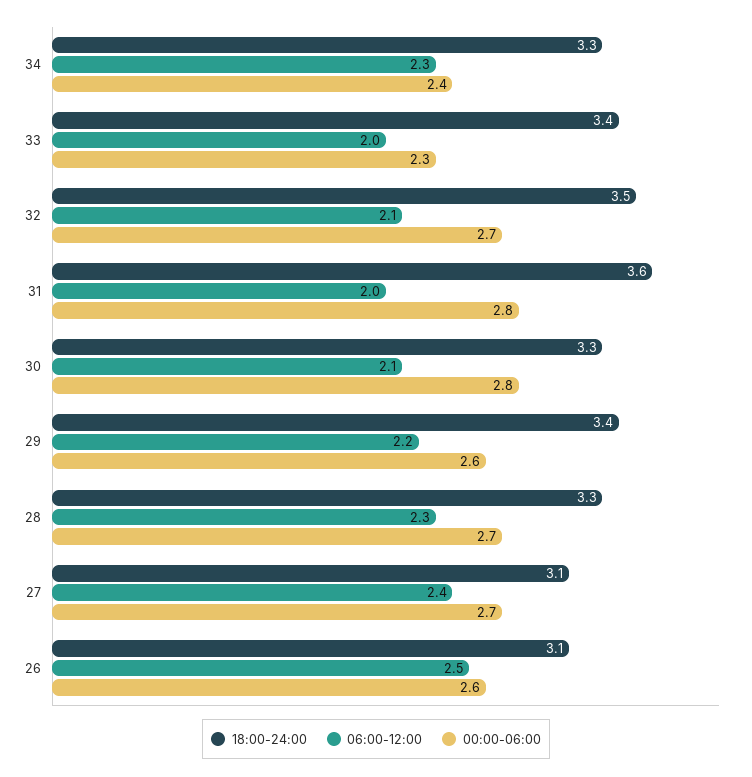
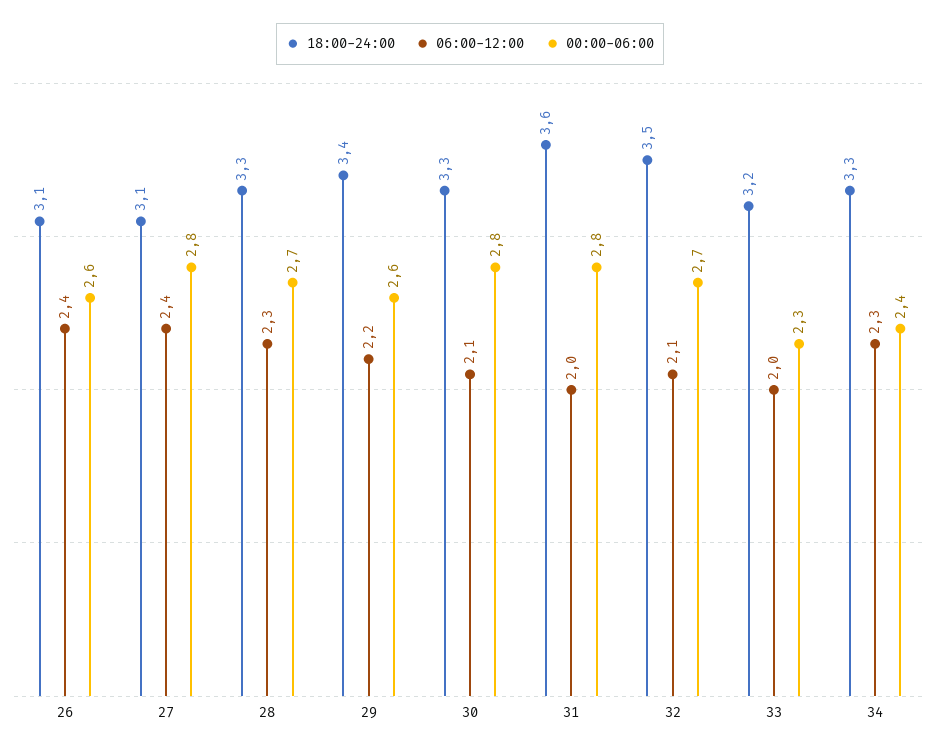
  {
    "18:00-24:00": {
      "34": 3.3,
-     "33": 3.4,
+     "33": 3.2,
      "32": 3.5,
      "31": 3.6,
      "30": 3.3,
      "29": 3.4,
      "28": 3.3,
      "27": 3.1,
      "26": 3.1
    },
    "06:00-12:00": {
      "34": 2.3,
      "33": 2,
      "32": 2.1,
      "31": 2,
      "30": 2.1,
      "29": 2.2,
      "28": 2.3,
      "27": 2.4,
-     "26": 2.5
+     "26": 2.4
    },
    "00:00-06:00": {
      "34": 2.4,
      "33": 2.3,
      "32": 2.7,
      "31": 2.8,
      "30": 2.8,
      "29": 2.6,
      "28": 2.7,
-     "27": 2.7,
+     "27": 2.8,
      "26": 2.6
    }
  }

